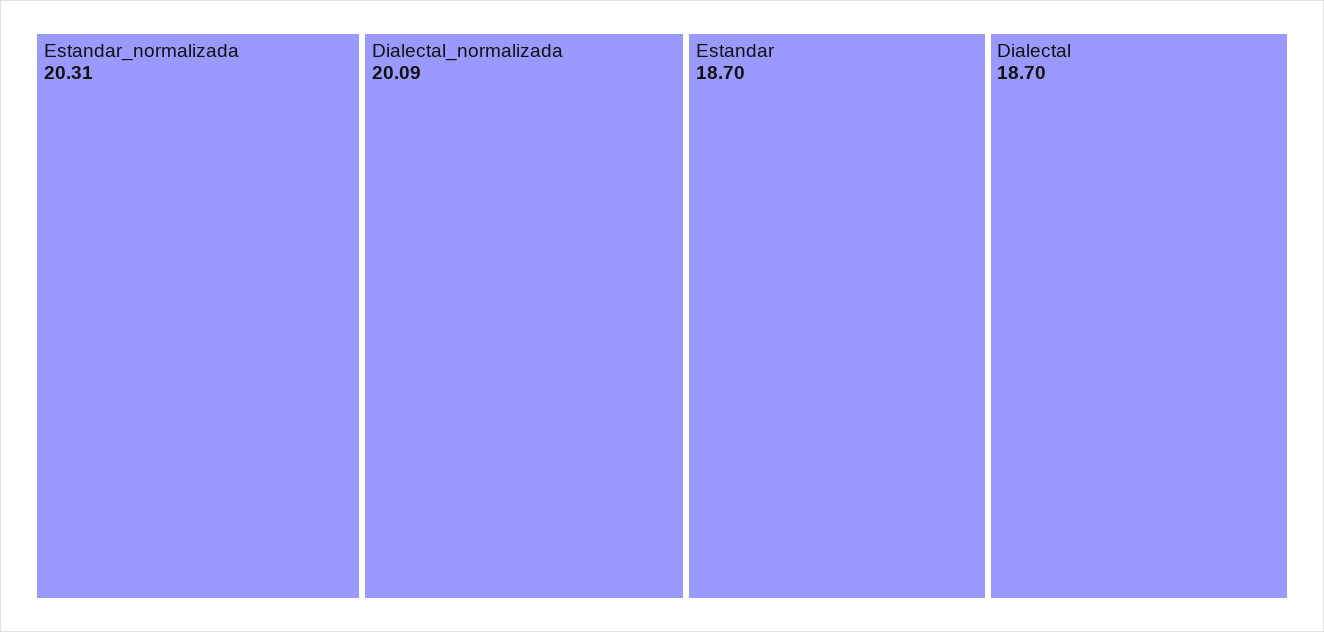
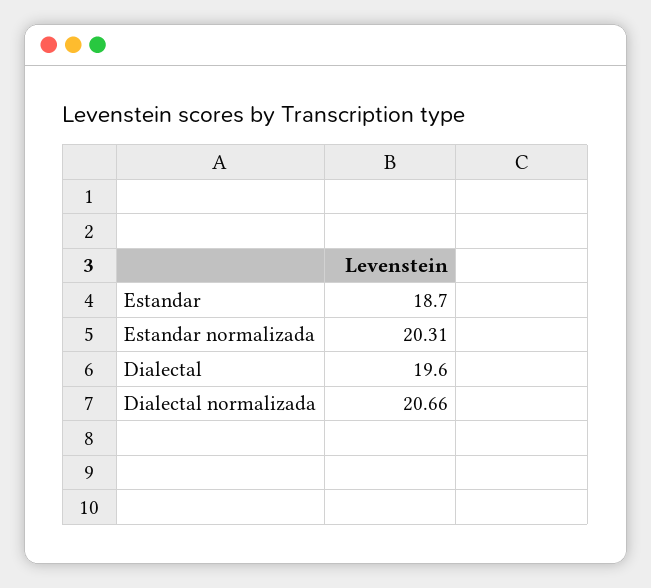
  {
    "Estandar_normalizada": 20.31,
-   "Dialectal_normalizada": 20.09,
+   "Dialectal_normalizada": 20.66,
    "Estandar": 18.7,
-   "Dialectal": 18.7
+   "Dialectal": 19.6
  }

